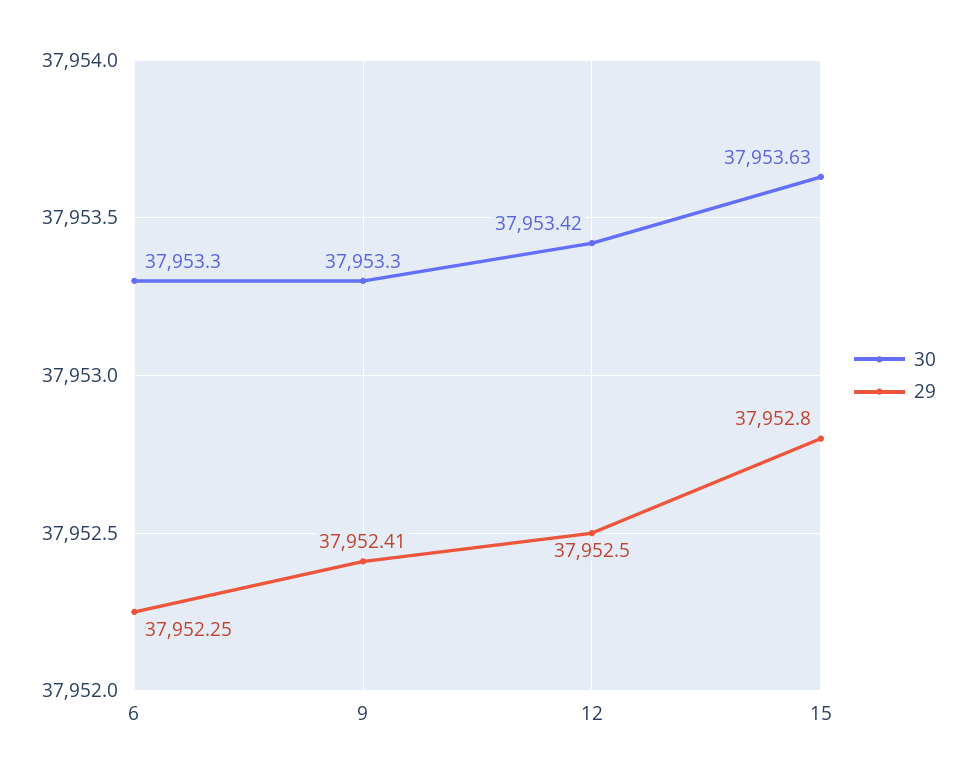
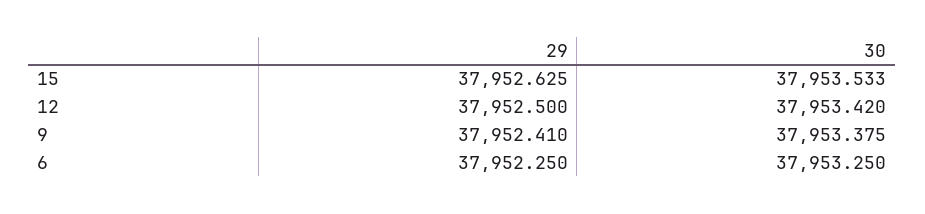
  {
    "30": {
-     "6": 37953.3,
+     "6": 37953.25,
-     "9": 37953.3,
+     "9": 37953.375,
      "12": 37953.42,
-     "15": 37953.63
+     "15": 37953.533
    },
    "29": {
      "6": 37952.25,
      "9": 37952.41,
      "12": 37952.5,
-     "15": 37952.8
+     "15": 37952.625
    }
  }

